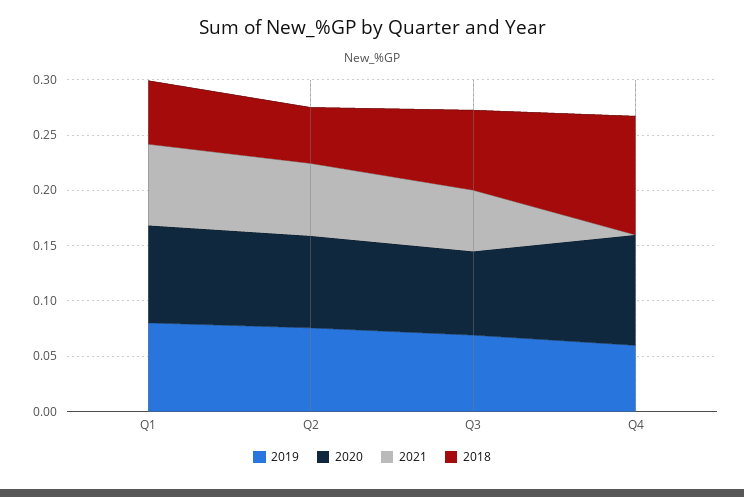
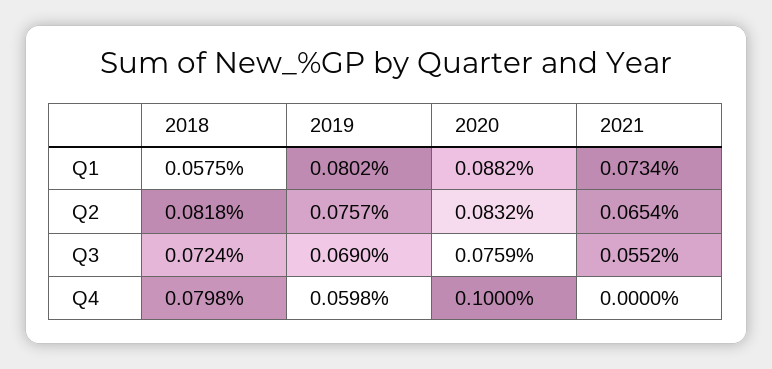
  {
    "2019": {
      "Q1": 0.0802,
      "Q2": 0.0757,
      "Q3": 0.069,
      "Q4": 0.0598
    },
    "2020": {
      "Q1": 0.0882,
      "Q2": 0.0832,
      "Q3": 0.0759,
      "Q4": 0.1
    },
    "2021": {
      "Q1": 0.0734,
      "Q2": 0.0654,
      "Q3": 0.0552,
      "Q4": 0
    },
    "2018": {
      "Q1": 0.0575,
-     "Q2": 0.05,
+     "Q2": 0.0818,
      "Q3": 0.0724,
-     "Q4": 0.11
+     "Q4": 0.0798
    }
  }

